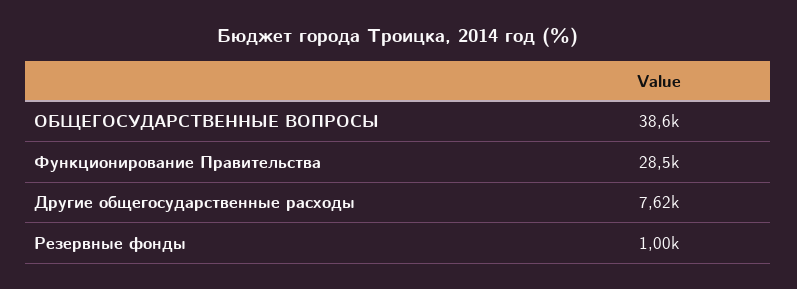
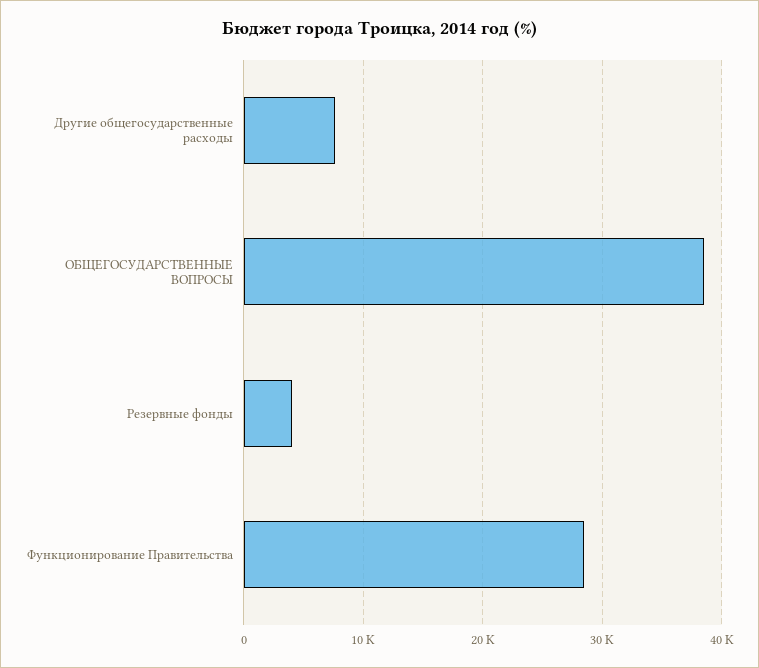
  {
    "ОБЩЕГОСУДАРСТВЕННЫЕ ВОПРОСЫ": 38600,
    "Функционирование Правительства": 28500,
    "Другие общегосударственные расходы": 7620,
-   "Резервные фонды": 1000
+   "Резервные фонды": 4000
  }

